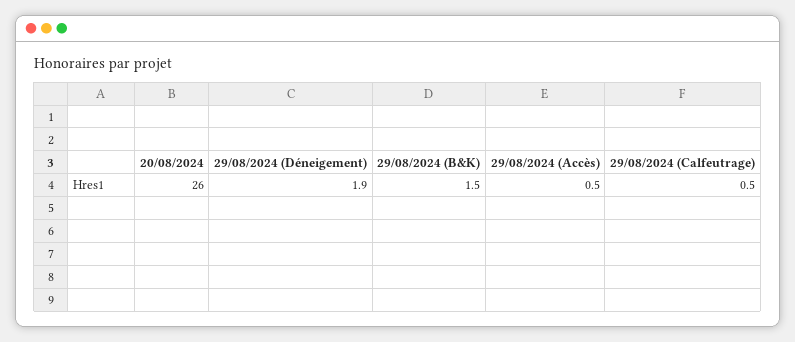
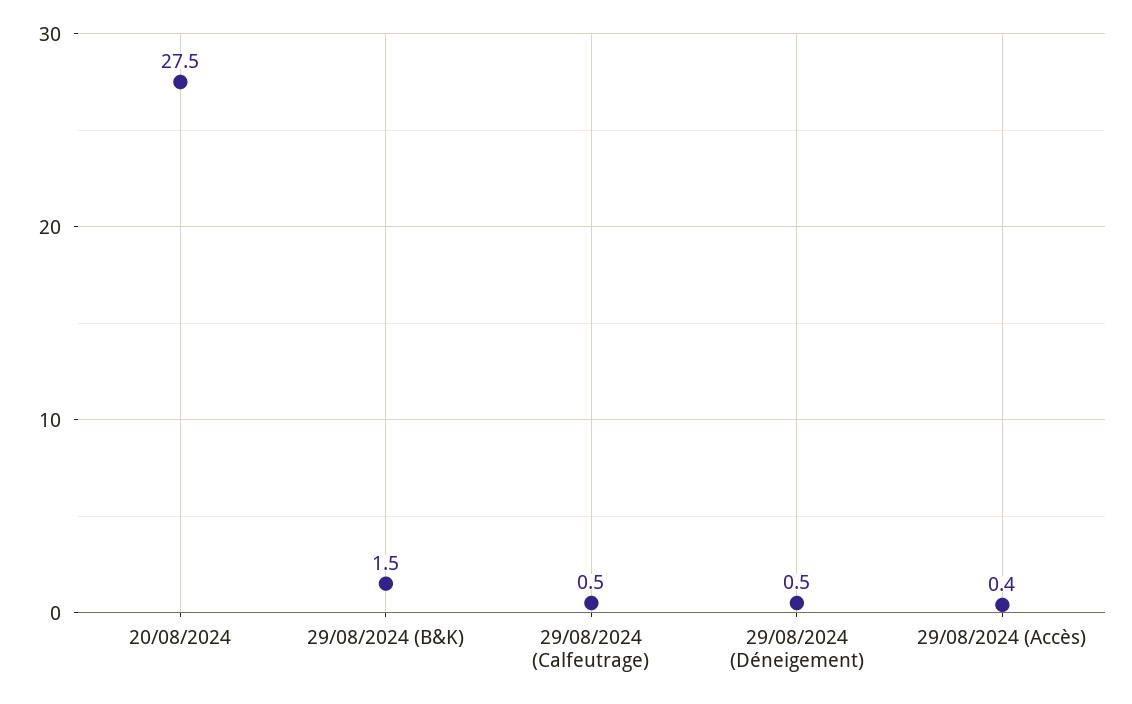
  {
-   "20/08/2024": 26,
+   "20/08/2024": 27.5,
-   "29/08/2024 (Déneigement)": 1.9,
+   "29/08/2024 (Déneigement)": 0.5,
    "29/08/2024 (B&K)": 1.5,
-   "29/08/2024 (Accès)": 0.5,
+   "29/08/2024 (Accès)": 0.4,
    "29/08/2024 (Calfeutrage)": 0.5
  }

